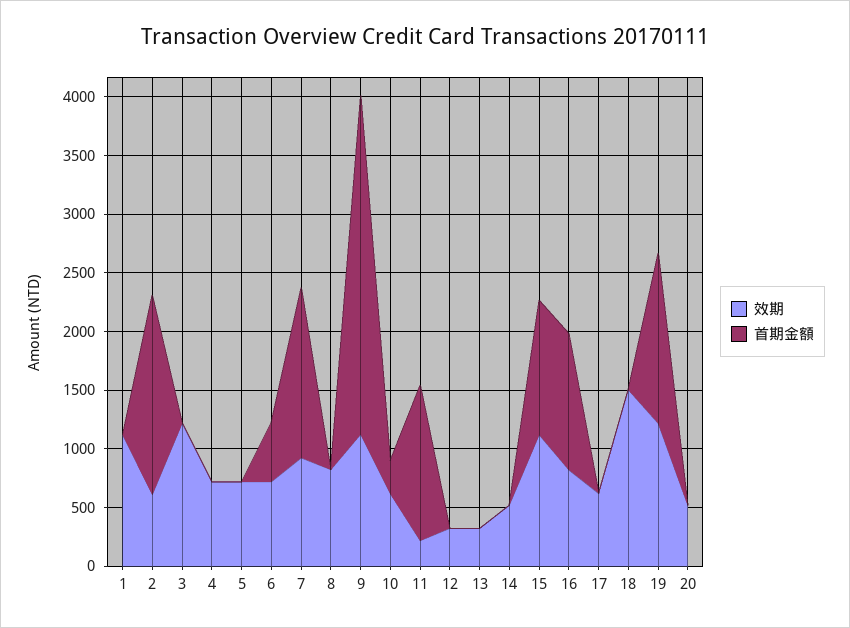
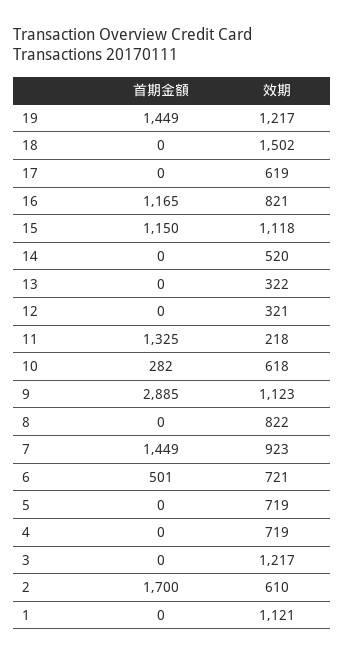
  {
    "效期": {
      "1": 1121,
      "2": 610,
      "3": 1217,
      "4": 719,
      "5": 719,
      "6": 721,
      "7": 923,
      "8": 822,
      "9": 1123,
      "10": 618,
      "11": 218,
      "12": 321,
      "13": 322,
      "14": 520,
      "15": 1118,
      "16": 821,
      "17": 619,
      "18": 1502,
-     "19": 1217,
+     "19": 1217
-     "20": 500
    },
    "首期金額": {
      "1": 0,
      "2": 1700,
      "3": 0,
      "4": 0,
      "5": 0,
      "6": 501,
      "7": 1449,
      "8": 0,
      "9": 2885,
      "10": 282,
      "11": 1325,
      "12": 0,
      "13": 0,
      "14": 0,
      "15": 1150,
      "16": 1165,
      "17": 0,
      "18": 0,
-     "19": 1449,
+     "19": 1449
-     "20": 0
    }
  }

